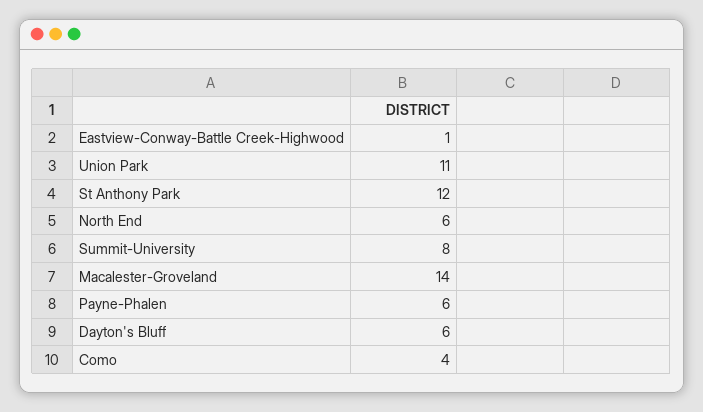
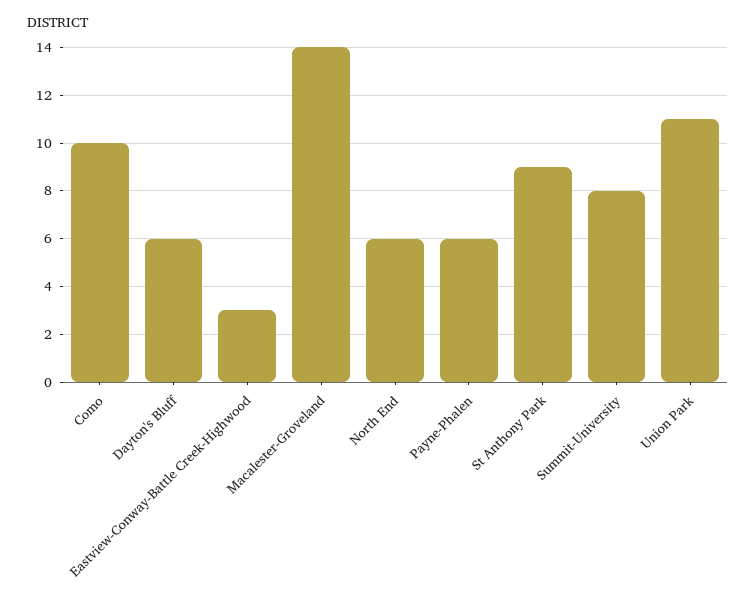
  {
-   "Eastview-Conway-Battle Creek-Highwood": 1,
+   "Eastview-Conway-Battle Creek-Highwood": 3,
    "Union Park": 11,
-   "St Anthony Park": 12,
+   "St Anthony Park": 9,
    "North End": 6,
    "Summit-University": 8,
    "Macalester-Groveland": 14,
    "Payne-Phalen": 6,
    "Dayton's Bluff": 6,
-   "Como": 4
+   "Como": 10
  }

